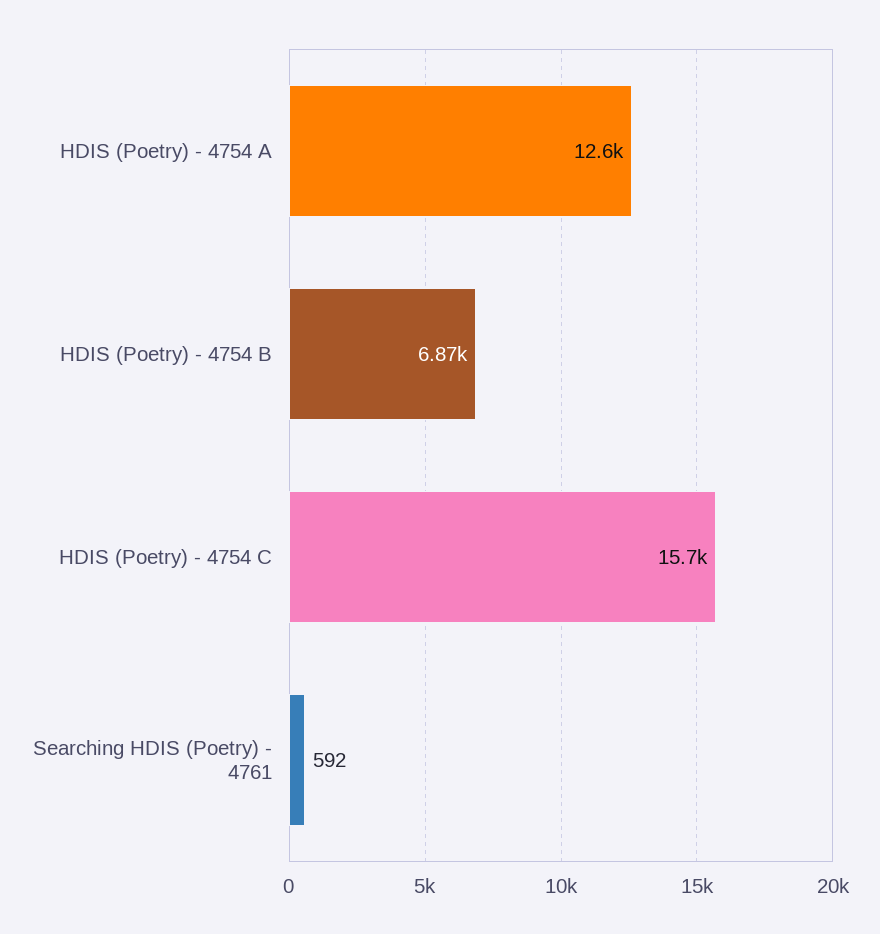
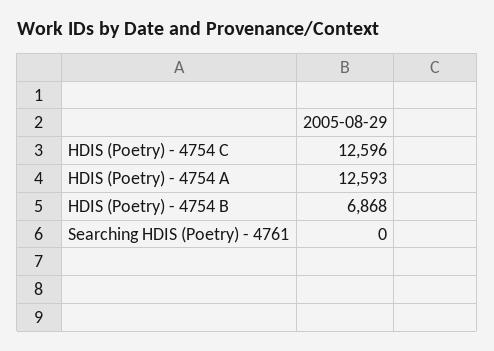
  {
    "HDIS (Poetry) - 4754 A": 12593,
    "HDIS (Poetry) - 4754 B": 6868,
-   "HDIS (Poetry) - 4754 C": 15700,
+   "HDIS (Poetry) - 4754 C": 12596,
-   "Searching HDIS (Poetry) - 4761": 592
+   "Searching HDIS (Poetry) - 4761": 0
  }

